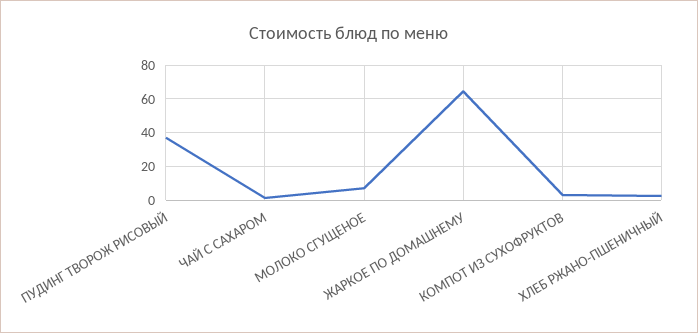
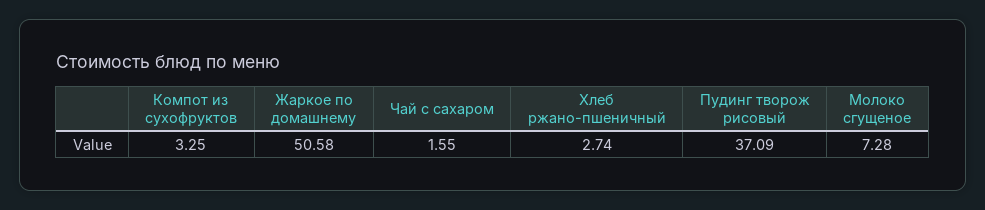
  {
    "ПУДИНГ ТВОРОЖ РИСОВЫЙ": 37.09,
    "ЧАЙ С САХАРОМ": 1.55,
    "МОЛОКО СГУЩЕНОЕ": 7.28,
-   "ЖАРКОЕ ПО ДОМАШНЕМУ": 65,
+   "ЖАРКОЕ ПО ДОМАШНЕМУ": 50.58,
    "КОМПОТ ИЗ СУХОФРУКТОВ": 3.25,
    "ХЛЕБ РЖАНО-ПШЕНИЧНЫЙ": 2.74
  }

